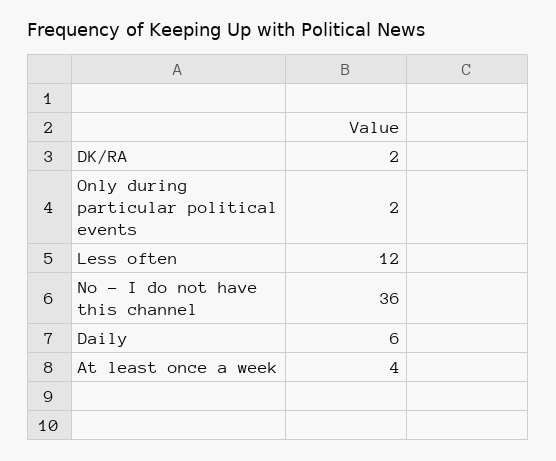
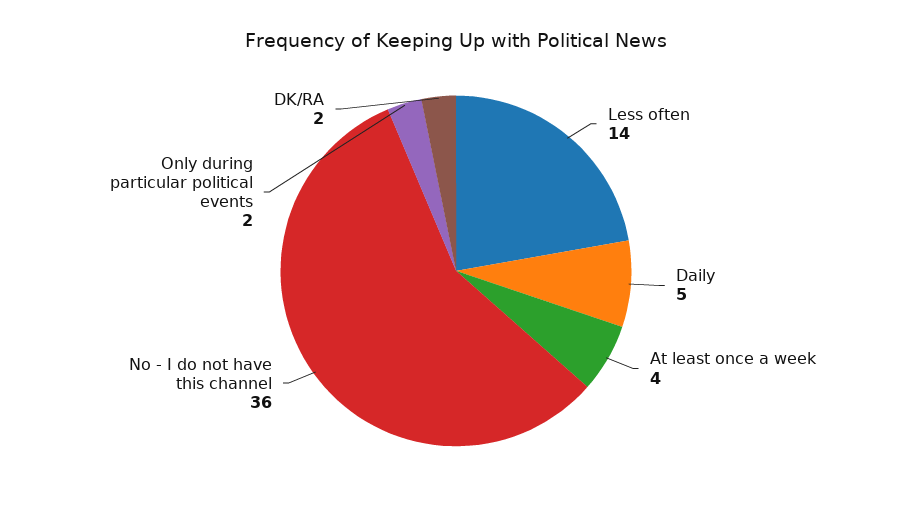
  {
    "DK/RA": 2,
    "Only during particular political events": 2,
-   "Less often": 12,
+   "Less often": 14,
    "No - I do not have this channel": 36,
-   "Daily": 6,
+   "Daily": 5,
    "At least once a week": 4
  }

